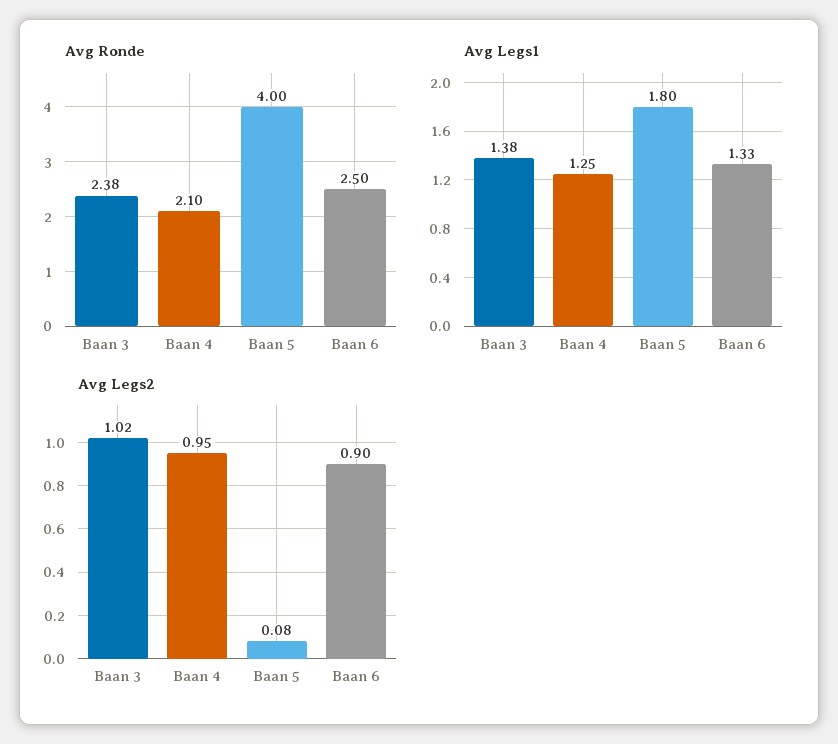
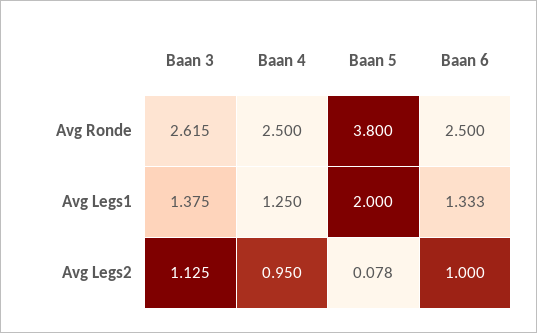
  {
    "Avg Ronde": {
-     "Baan 3": 2.38,
+     "Baan 3": 2.615,
-     "Baan 4": 2.1,
+     "Baan 4": 2.5,
-     "Baan 5": 4,
+     "Baan 5": 3.8,
      "Baan 6": 2.5
    },
    "Avg Legs1": {
      "Baan 3": 1.375,
      "Baan 4": 1.25,
-     "Baan 5": 1.8,
+     "Baan 5": 2,
      "Baan 6": 1.333
    },
    "Avg Legs2": {
-     "Baan 3": 1.02,
+     "Baan 3": 1.125,
      "Baan 4": 0.95,
      "Baan 5": 0.078,
-     "Baan 6": 0.9
+     "Baan 6": 1
    }
  }

